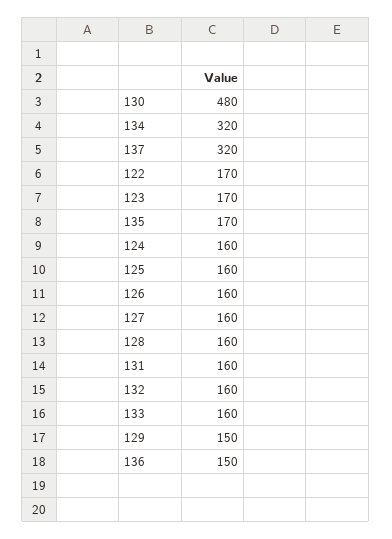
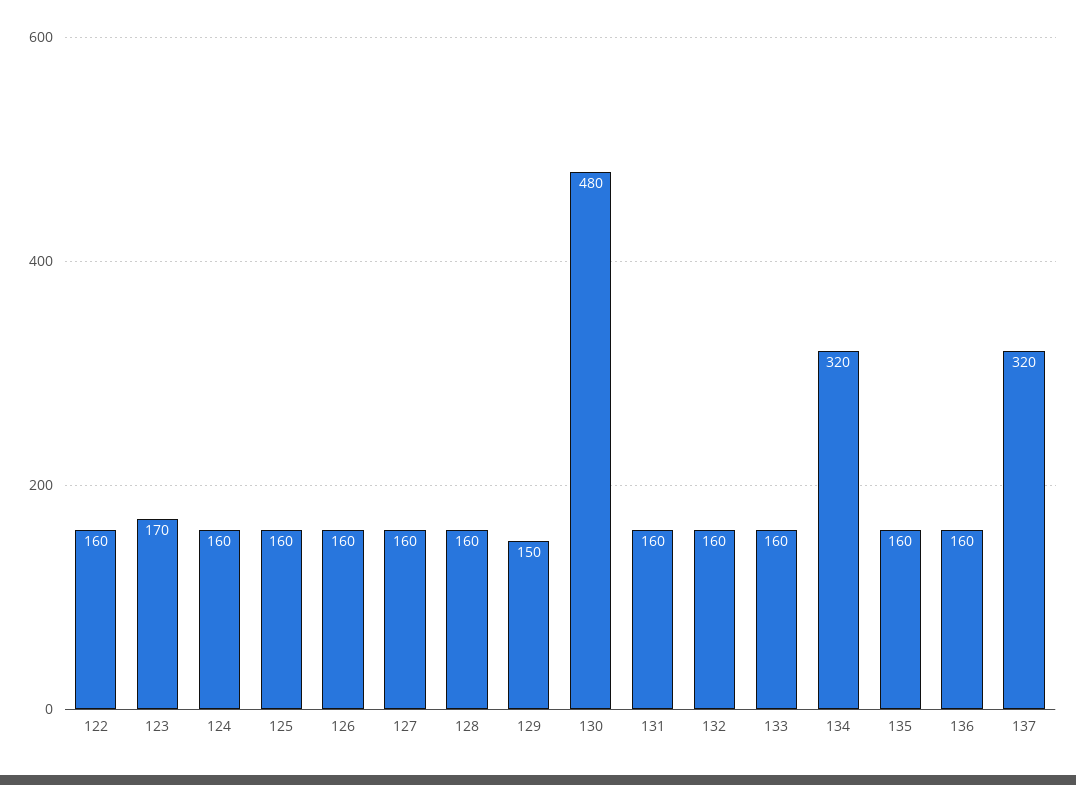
  {
    "130": 480,
    "134": 320,
    "137": 320,
-   "122": 170,
+   "122": 160,
    "123": 170,
-   "135": 170,
+   "135": 160,
    "124": 160,
    "125": 160,
    "126": 160,
    "127": 160,
    "128": 160,
    "131": 160,
    "132": 160,
    "133": 160,
    "129": 150,
-   "136": 150
+   "136": 160
  }

